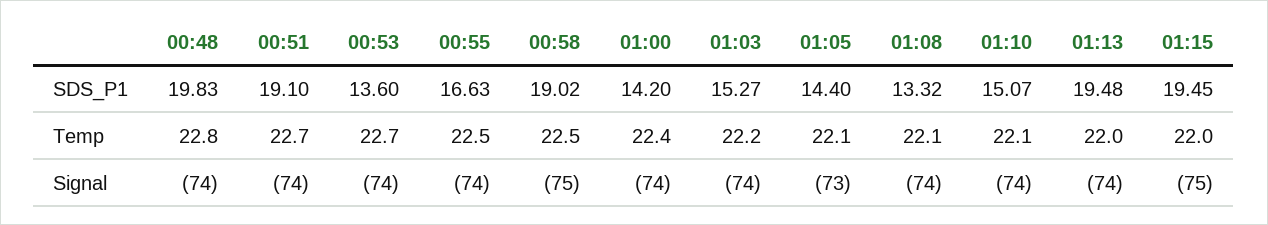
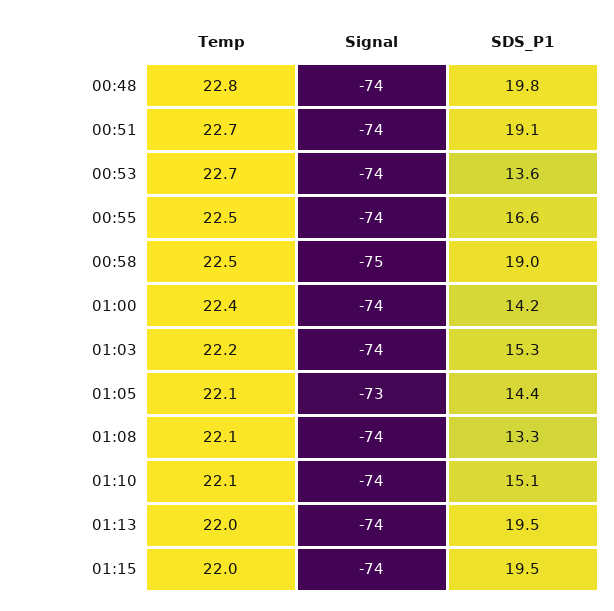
  {
    "00:48": {
      "SDS_P1": 19.83,
      "Temp": 22.8,
      "Signal": -74
    },
    "00:51": {
      "SDS_P1": 19.1,
      "Temp": 22.7,
      "Signal": -74
    },
    "00:53": {
      "SDS_P1": 13.6,
      "Temp": 22.7,
      "Signal": -74
    },
    "00:55": {
      "SDS_P1": 16.63,
      "Temp": 22.5,
      "Signal": -74
    },
    "00:58": {
      "SDS_P1": 19.02,
      "Temp": 22.5,
      "Signal": -75
    },
    "01:00": {
      "SDS_P1": 14.2,
      "Temp": 22.4,
      "Signal": -74
    },
    "01:03": {
      "SDS_P1": 15.27,
      "Temp": 22.2,
      "Signal": -74
    },
    "01:05": {
      "SDS_P1": 14.4,
      "Temp": 22.1,
      "Signal": -73
    },
    "01:08": {
      "SDS_P1": 13.32,
      "Temp": 22.1,
      "Signal": -74
    },
    "01:10": {
      "SDS_P1": 15.07,
      "Temp": 22.1,
      "Signal": -74
    },
    "01:13": {
      "SDS_P1": 19.48,
      "Temp": 22,
      "Signal": -74
    },
    "01:15": {
      "SDS_P1": 19.45,
      "Temp": 22,
-     "Signal": -75
+     "Signal": -74
    }
  }

